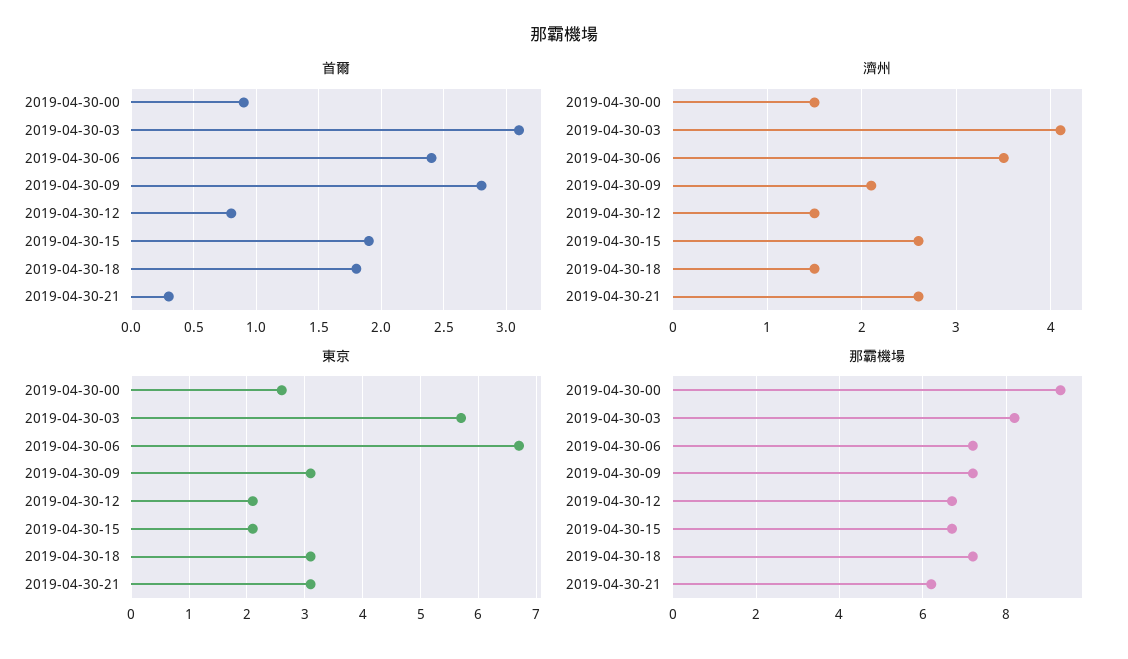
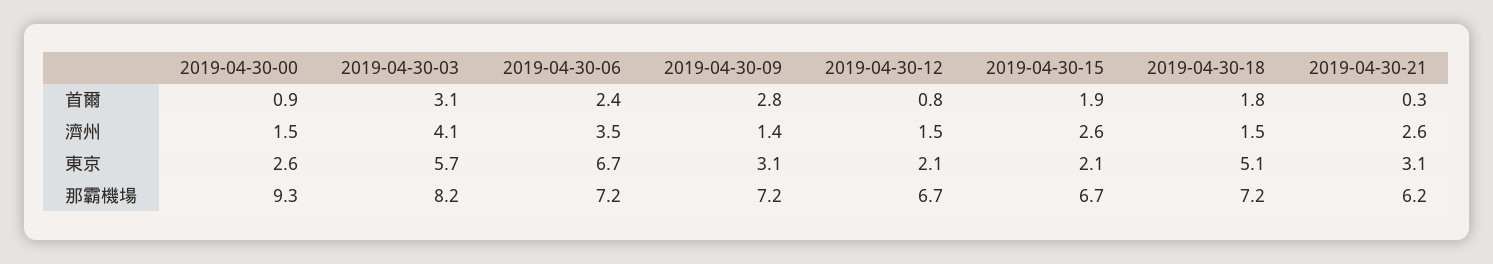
  {
    "首爾": {
      "2019-04-30-00": 0.9,
      "2019-04-30-03": 3.1,
      "2019-04-30-06": 2.4,
      "2019-04-30-09": 2.8,
      "2019-04-30-12": 0.8,
      "2019-04-30-15": 1.9,
      "2019-04-30-18": 1.8,
      "2019-04-30-21": 0.3
    },
    "濟州": {
      "2019-04-30-00": 1.5,
      "2019-04-30-03": 4.1,
      "2019-04-30-06": 3.5,
-     "2019-04-30-09": 2.1,
+     "2019-04-30-09": 1.4,
      "2019-04-30-12": 1.5,
      "2019-04-30-15": 2.6,
      "2019-04-30-18": 1.5,
      "2019-04-30-21": 2.6
    },
    "東京": {
      "2019-04-30-00": 2.6,
      "2019-04-30-03": 5.7,
      "2019-04-30-06": 6.7,
      "2019-04-30-09": 3.1,
      "2019-04-30-12": 2.1,
      "2019-04-30-15": 2.1,
-     "2019-04-30-18": 3,
+     "2019-04-30-18": 5.1,
      "2019-04-30-21": 3.1
    },
    "那霸機場": {
      "2019-04-30-00": 9.3,
      "2019-04-30-03": 8.2,
      "2019-04-30-06": 7.2,
      "2019-04-30-09": 7.2,
      "2019-04-30-12": 6.7,
      "2019-04-30-15": 6.7,
      "2019-04-30-18": 7.2,
      "2019-04-30-21": 6.2
    }
  }

